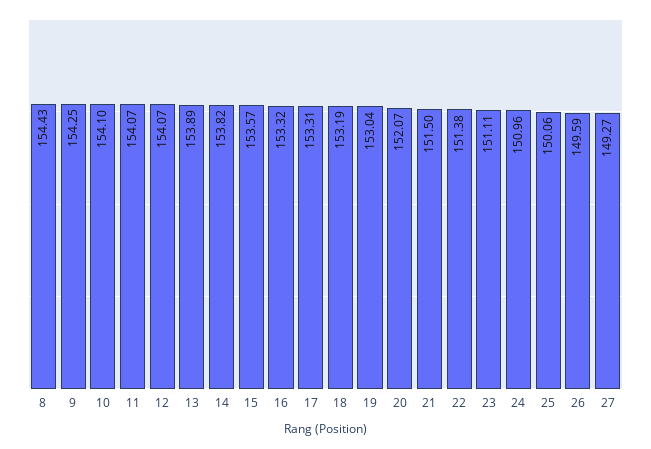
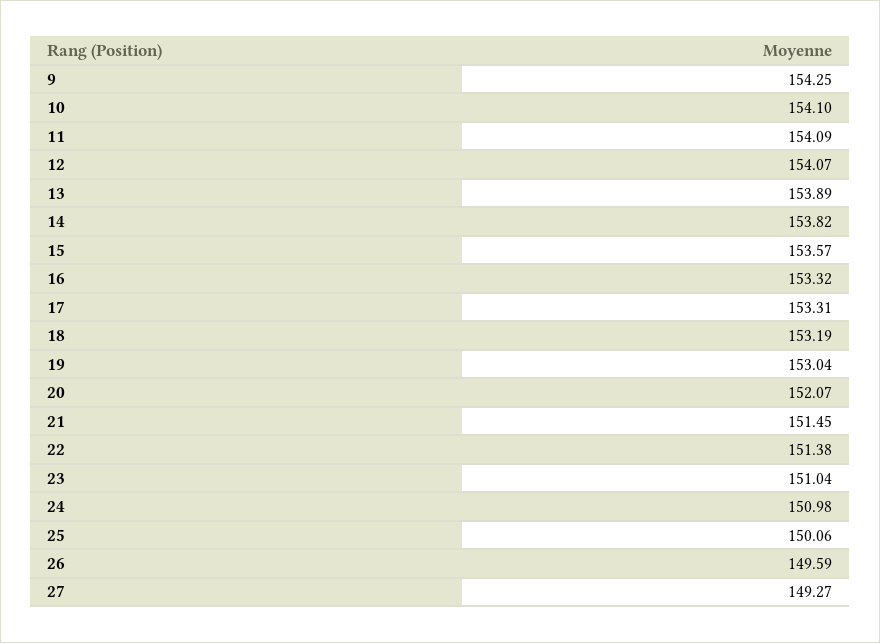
  {
-   "8": 154.43,
    "9": 154.25,
    "10": 154.1,
-   "11": 154.07,
+   "11": 154.09,
    "12": 154.07,
    "13": 153.89,
    "14": 153.82,
    "15": 153.57,
    "16": 153.32,
    "17": 153.31,
    "18": 153.19,
    "19": 153.04,
    "20": 152.07,
-   "21": 151.5,
+   "21": 151.45,
    "22": 151.38,
-   "23": 151.11,
+   "23": 151.04,
-   "24": 150.96,
+   "24": 150.98,
    "25": 150.06,
    "26": 149.59,
    "27": 149.27
  }

